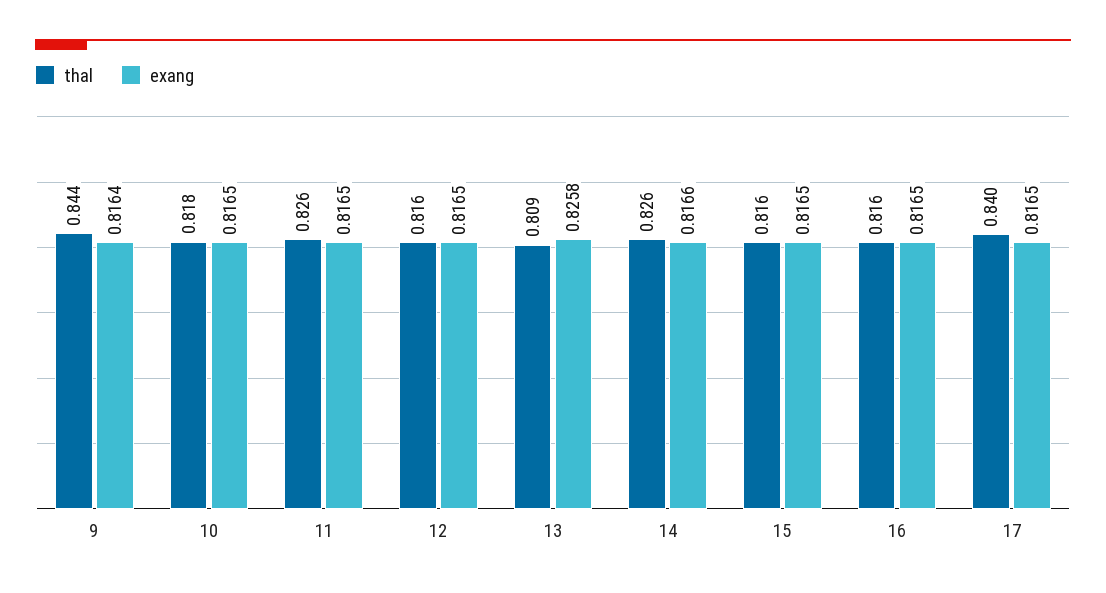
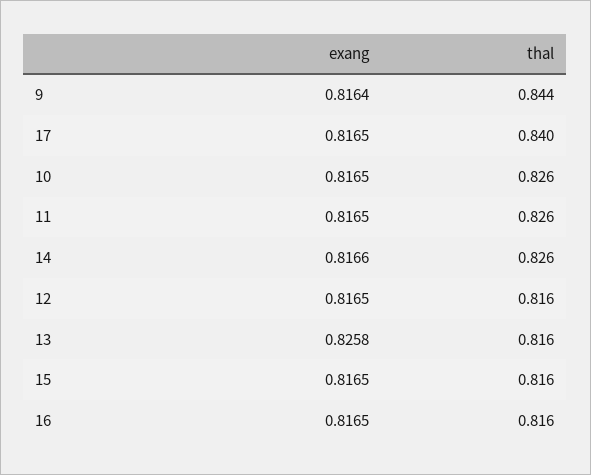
  {
    "thal": {
      "9": 0.844,
-     "10": 0.818,
+     "10": 0.826,
      "11": 0.826,
      "12": 0.816,
-     "13": 0.809,
+     "13": 0.816,
      "14": 0.826,
      "15": 0.816,
      "16": 0.816,
      "17": 0.84
    },
    "exang": {
      "9": 0.8164,
      "10": 0.8165,
      "11": 0.8165,
      "12": 0.8165,
      "13": 0.8258,
      "14": 0.8166,
      "15": 0.8165,
      "16": 0.8165,
      "17": 0.8165
    }
  }

